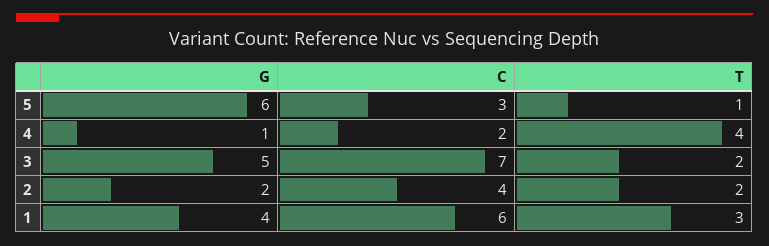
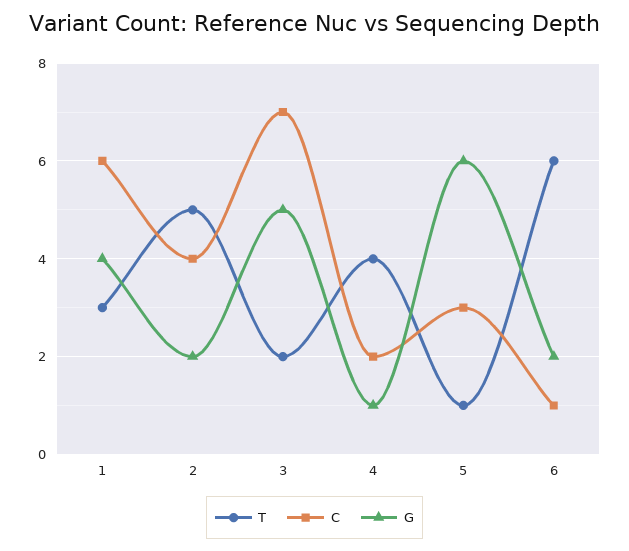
  {
    "G": {
      "5": 6,
      "4": 1,
      "3": 5,
      "2": 2,
-     "1": 4
+     "1": 4,
+     "6": 2
    },
    "C": {
      "5": 3,
      "4": 2,
      "3": 7,
      "2": 4,
-     "1": 6
+     "1": 6,
+     "6": 1
    },
    "T": {
      "5": 1,
      "4": 4,
      "3": 2,
-     "2": 2,
+     "2": 5,
-     "1": 3
+     "1": 3,
+     "6": 6
    }
  }

